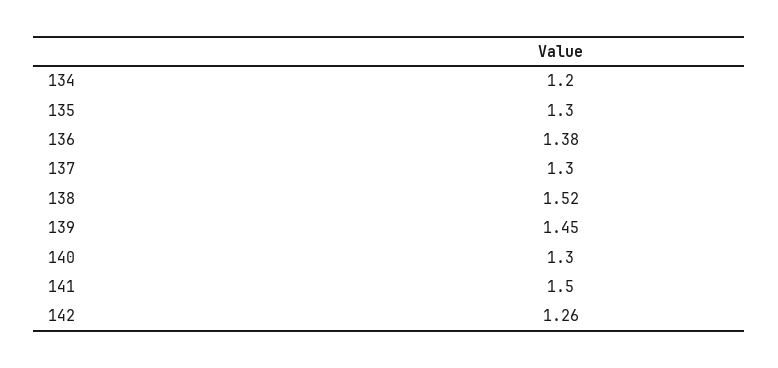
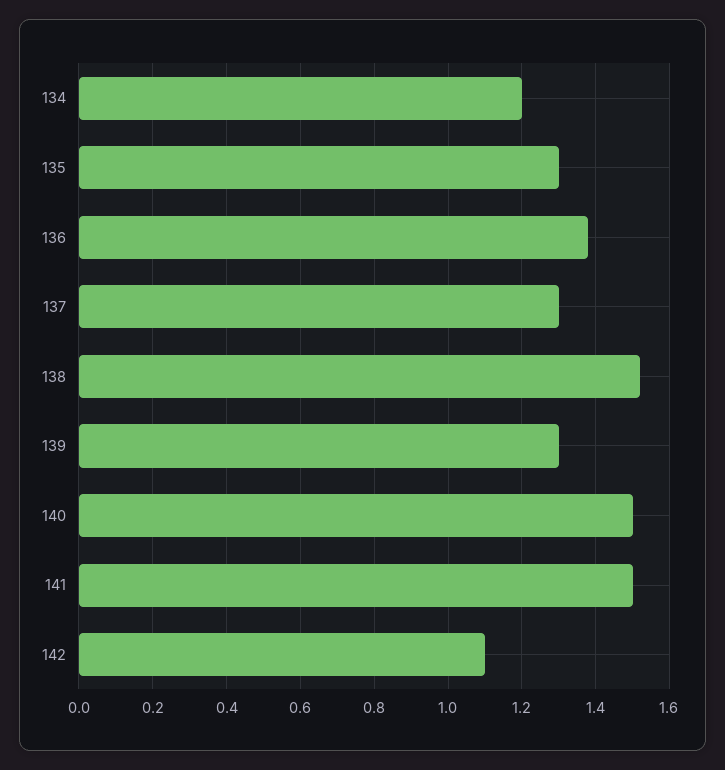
  {
    "134": 1.2,
    "135": 1.3,
    "136": 1.38,
    "137": 1.3,
    "138": 1.52,
-   "139": 1.45,
+   "139": 1.3,
-   "140": 1.3,
+   "140": 1.5,
    "141": 1.5,
-   "142": 1.26
+   "142": 1.1
  }

